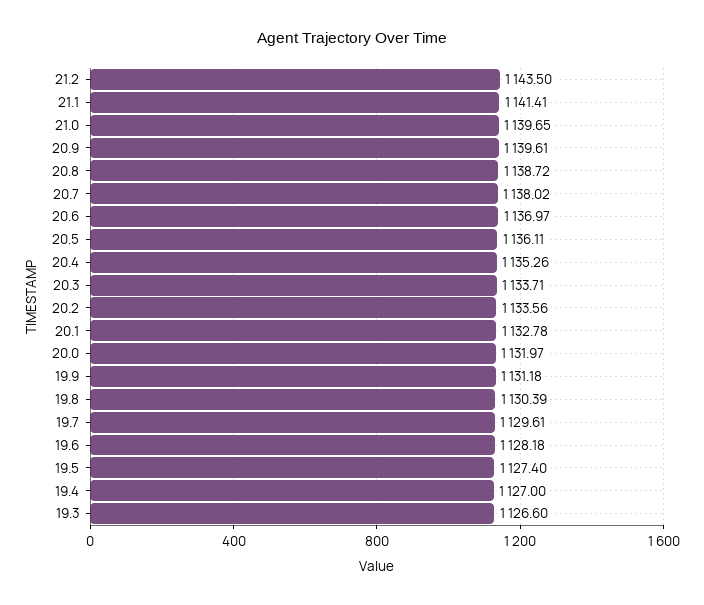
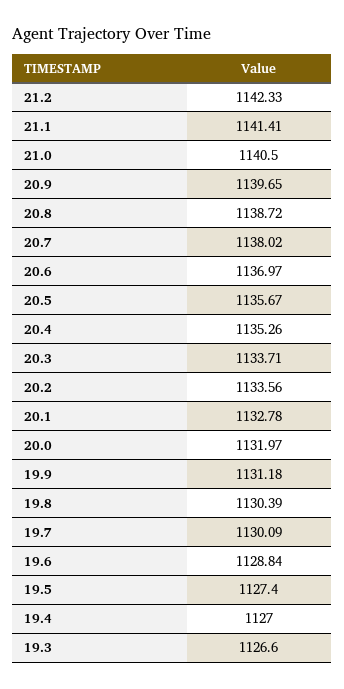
  {
-   "21.2": 1143.5,
+   "21.2": 1142.33,
    "21.1": 1141.41,
-   "21.0": 1139.65,
+   "21.0": 1140.5,
-   "20.9": 1139.61,
+   "20.9": 1139.65,
    "20.8": 1138.72,
    "20.7": 1138.02,
    "20.6": 1136.97,
-   "20.5": 1136.11,
+   "20.5": 1135.67,
    "20.4": 1135.26,
    "20.3": 1133.71,
    "20.2": 1133.56,
    "20.1": 1132.78,
    "20.0": 1131.97,
    "19.9": 1131.18,
    "19.8": 1130.39,
-   "19.7": 1129.61,
+   "19.7": 1130.09,
-   "19.6": 1128.18,
+   "19.6": 1128.84,
    "19.5": 1127.4,
    "19.4": 1127,
    "19.3": 1126.6
  }

